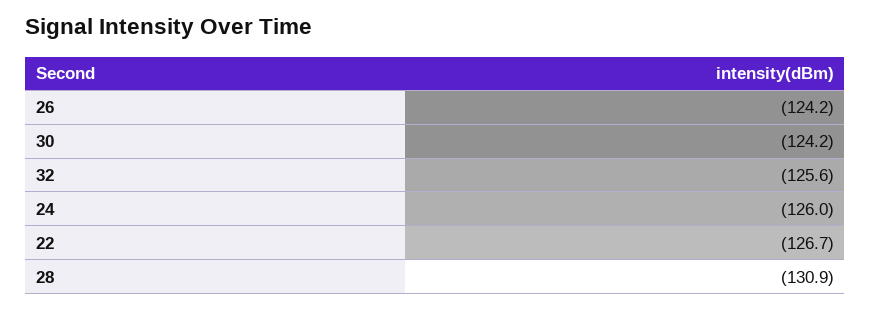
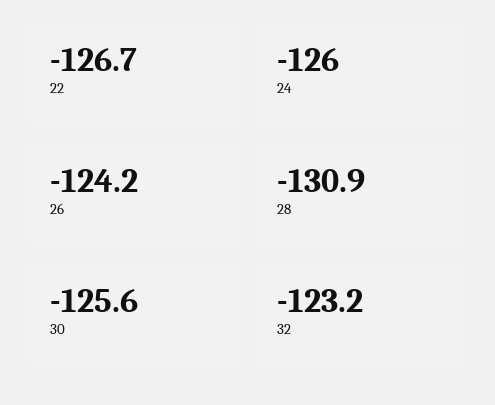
  {
    "26": -124.2,
-   "30": -124.2,
+   "30": -125.6,
-   "32": -125.6,
+   "32": -123.2,
    "24": -126,
    "22": -126.7,
    "28": -130.9
  }

